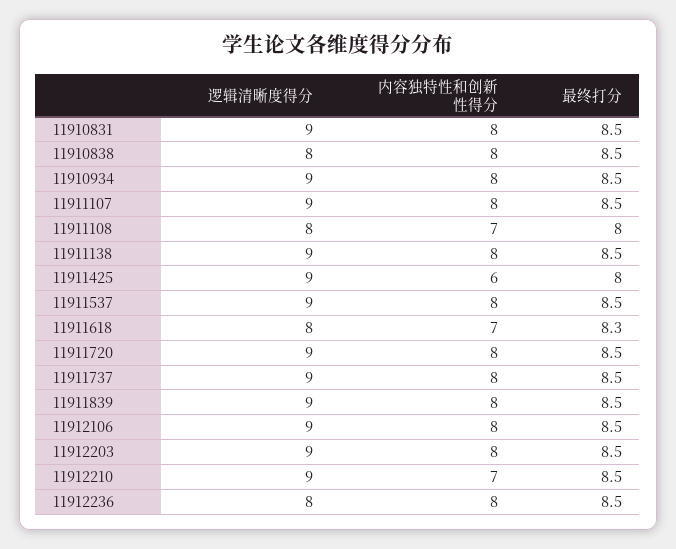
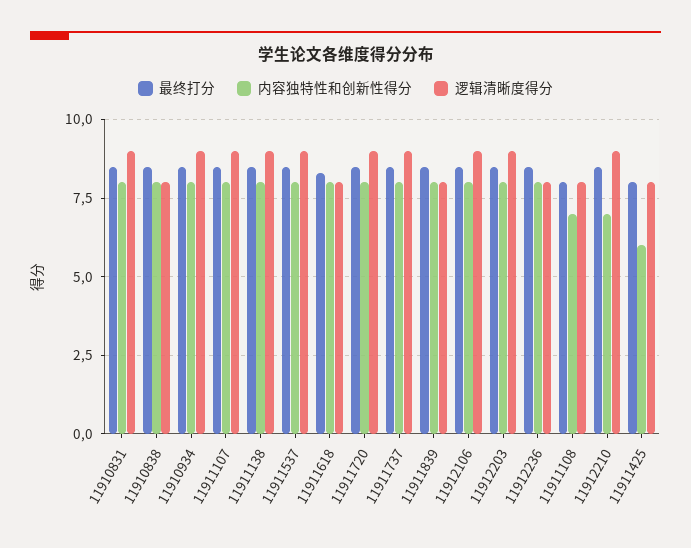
  {
    "逻辑清晰度得分": {
      "11910831": 9,
      "11910838": 8,
      "11910934": 9,
      "11911107": 9,
      "11911108": 8,
      "11911138": 9,
-     "11911425": 9,
+     "11911425": 8,
      "11911537": 9,
      "11911618": 8,
      "11911720": 9,
      "11911737": 9,
-     "11911839": 9,
+     "11911839": 8,
      "11912106": 9,
      "11912203": 9,
      "11912210": 9,
      "11912236": 8
    },
    "内容独特性和创新性得分": {
      "11910831": 8,
      "11910838": 8,
      "11910934": 8,
      "11911107": 8,
      "11911108": 7,
      "11911138": 8,
      "11911425": 6,
      "11911537": 8,
-     "11911618": 7,
+     "11911618": 8,
      "11911720": 8,
      "11911737": 8,
      "11911839": 8,
      "11912106": 8,
      "11912203": 8,
      "11912210": 7,
      "11912236": 8
    },
    "最终打分": {
      "11910831": 8.5,
      "11910838": 8.5,
      "11910934": 8.5,
      "11911107": 8.5,
      "11911108": 8,
      "11911138": 8.5,
      "11911425": 8,
      "11911537": 8.5,
      "11911618": 8.3,
      "11911720": 8.5,
      "11911737": 8.5,
      "11911839": 8.5,
      "11912106": 8.5,
      "11912203": 8.5,
      "11912210": 8.5,
      "11912236": 8.5
    }
  }

